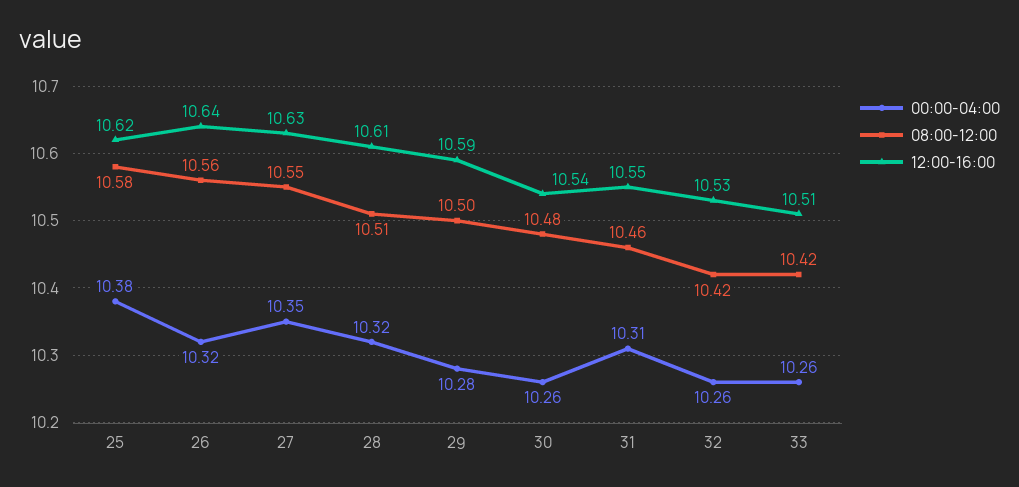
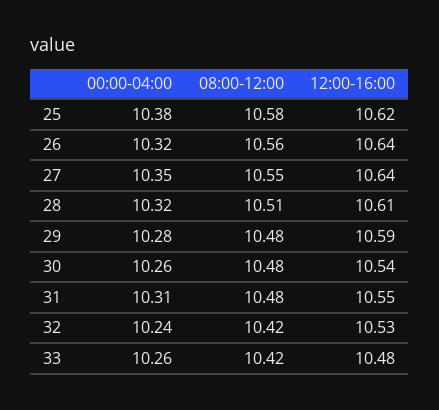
  {
    "00:00-04:00": {
      "25": 10.38,
      "26": 10.32,
      "27": 10.35,
      "28": 10.32,
      "29": 10.28,
      "30": 10.26,
      "31": 10.31,
-     "32": 10.26,
+     "32": 10.24,
      "33": 10.26
    },
    "08:00-12:00": {
      "25": 10.58,
      "26": 10.56,
      "27": 10.55,
      "28": 10.51,
-     "29": 10.5,
+     "29": 10.48,
      "30": 10.48,
-     "31": 10.46,
+     "31": 10.48,
      "32": 10.42,
      "33": 10.42
    },
    "12:00-16:00": {
      "25": 10.62,
      "26": 10.64,
-     "27": 10.63,
+     "27": 10.64,
      "28": 10.61,
      "29": 10.59,
      "30": 10.54,
      "31": 10.55,
      "32": 10.53,
-     "33": 10.51
+     "33": 10.48
    }
  }

